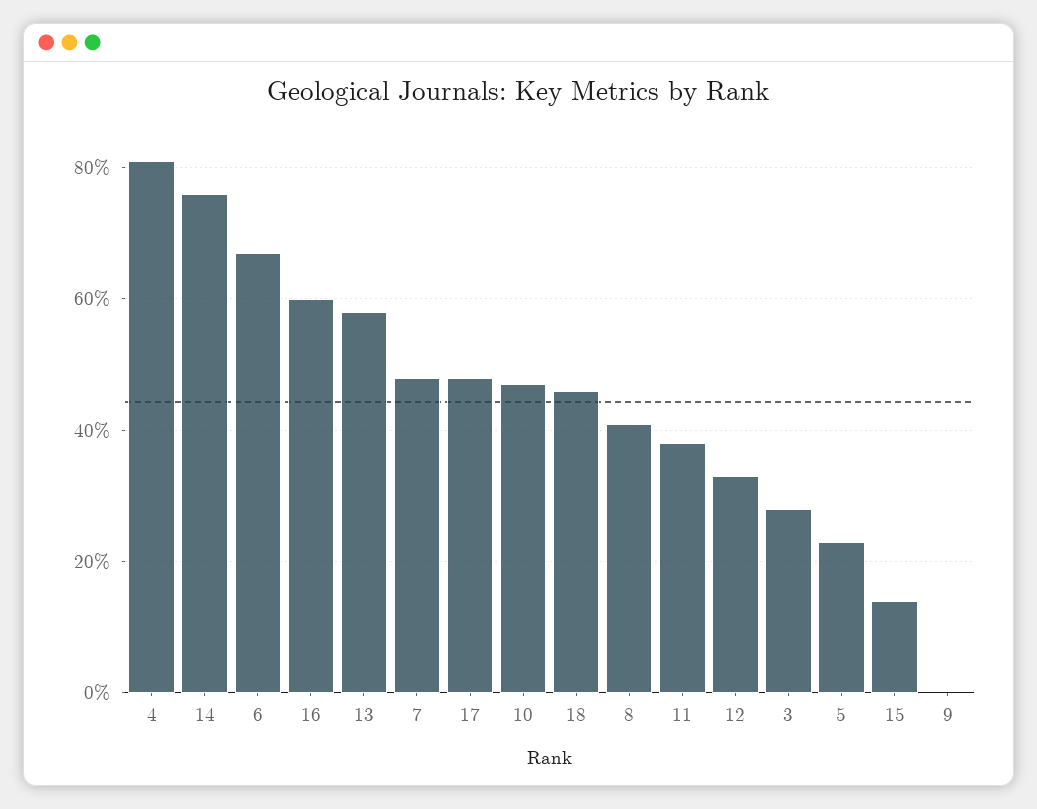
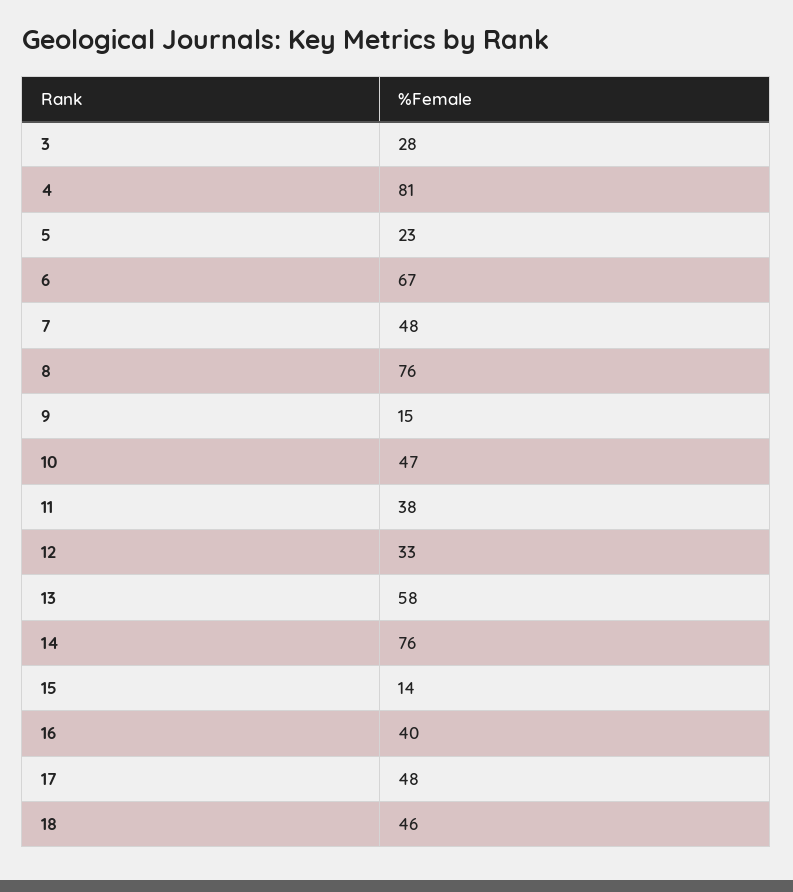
  {
    "4": 81,
    "14": 76,
    "6": 67,
-   "16": 60,
+   "16": 40,
    "13": 58,
    "7": 48,
    "17": 48,
    "10": 47,
    "18": 46,
-   "8": 40,
+   "8": 76,
    "11": 38,
    "12": 33,
    "3": 28,
    "5": 23,
    "15": 14,
-   "9": 0
+   "9": 15
  }

